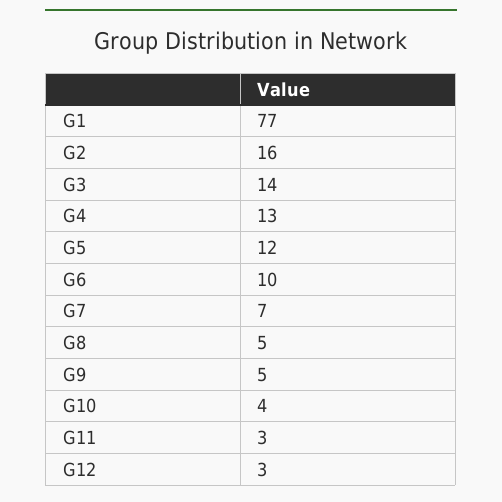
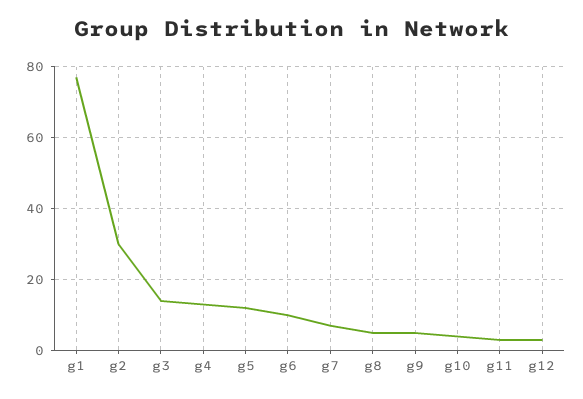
  {
    "G1": 77,
-   "G2": 16,
+   "G2": 30,
    "G3": 14,
    "G4": 13,
    "G5": 12,
    "G6": 10,
    "G7": 7,
    "G8": 5,
    "G9": 5,
    "G10": 4,
    "G11": 3,
    "G12": 3
  }

